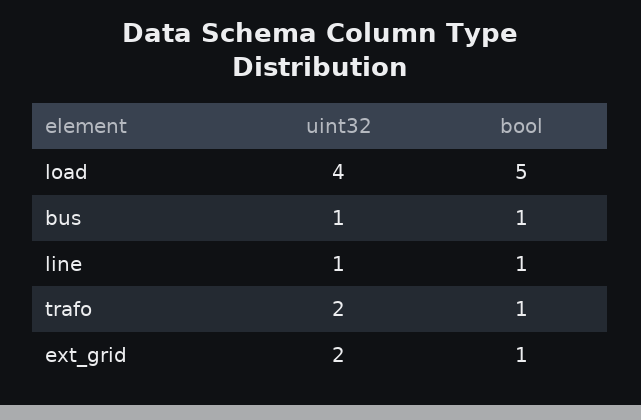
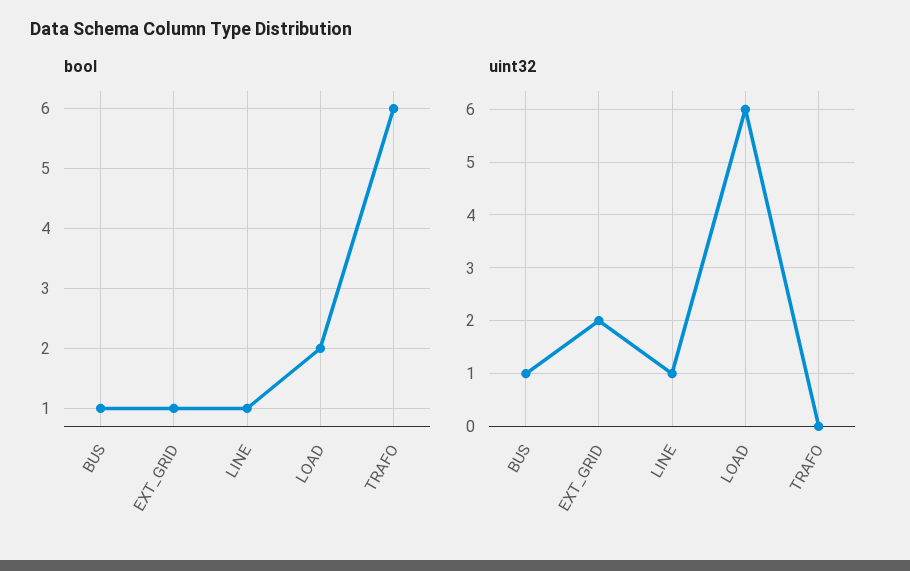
  {
    "uint32": {
-     "load": 4,
+     "load": 6,
      "bus": 1,
      "line": 1,
-     "trafo": 2,
+     "trafo": 0,
      "ext_grid": 2
    },
    "bool": {
-     "load": 5,
+     "load": 2,
      "bus": 1,
      "line": 1,
-     "trafo": 1,
+     "trafo": 6,
      "ext_grid": 1
    }
  }

